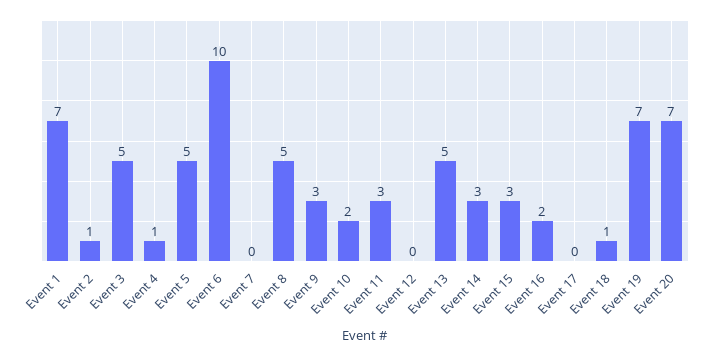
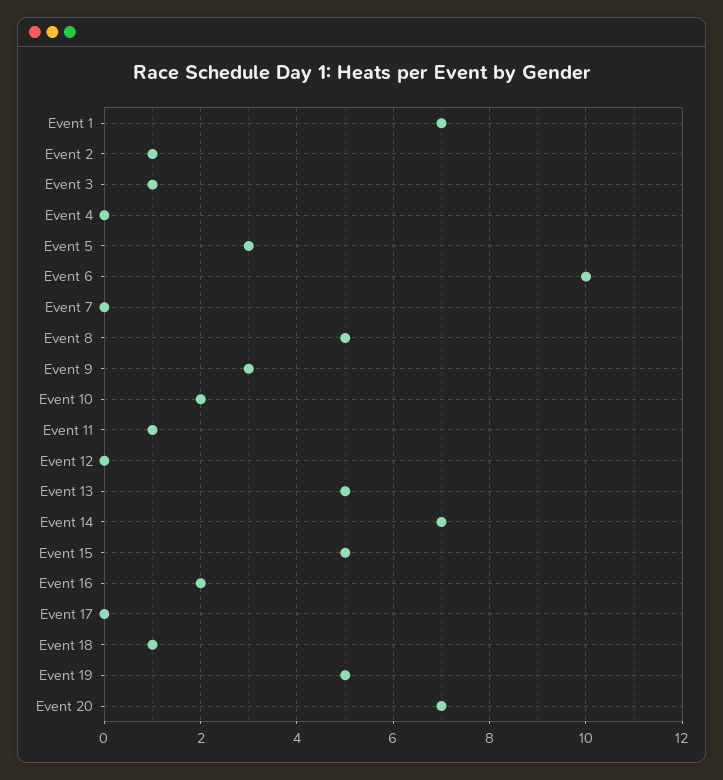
  {
    "Event 1": 7,
    "Event 2": 1,
-   "Event 3": 5,
+   "Event 3": 1,
-   "Event 4": 1,
+   "Event 4": 0,
-   "Event 5": 5,
+   "Event 5": 3,
    "Event 6": 10,
    "Event 7": 0,
    "Event 8": 5,
    "Event 9": 3,
    "Event 10": 2,
-   "Event 11": 3,
+   "Event 11": 1,
    "Event 12": 0,
    "Event 13": 5,
-   "Event 14": 3,
+   "Event 14": 7,
-   "Event 15": 3,
+   "Event 15": 5,
    "Event 16": 2,
    "Event 17": 0,
    "Event 18": 1,
-   "Event 19": 7,
+   "Event 19": 5,
    "Event 20": 7
  }

